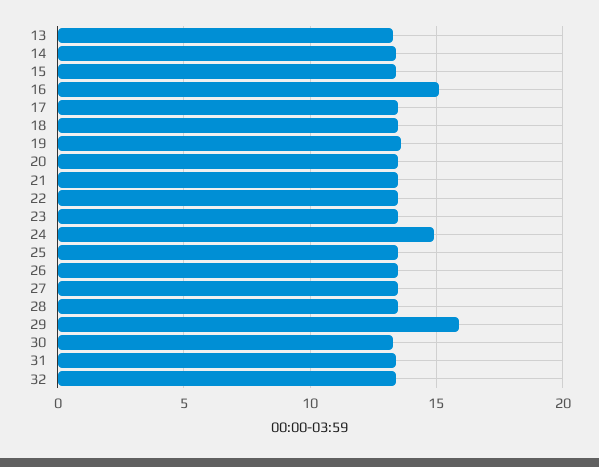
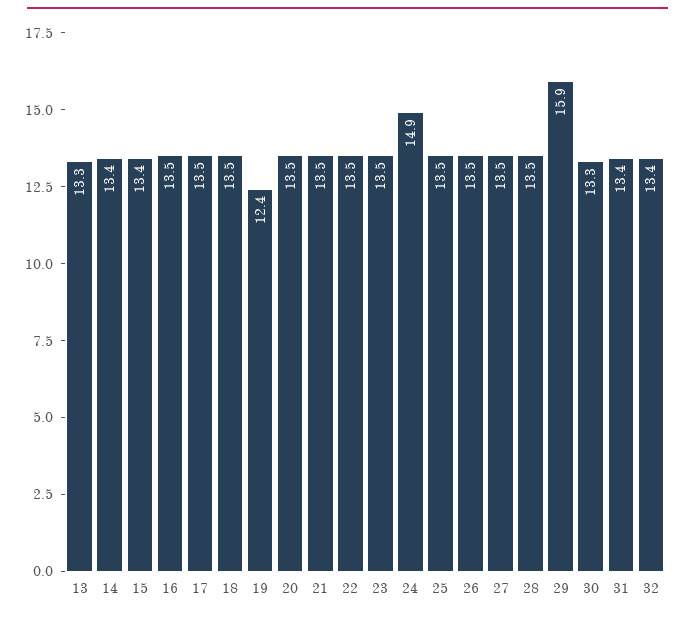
  {
    "13": 13.3,
    "14": 13.4,
    "15": 13.4,
-   "16": 15,
+   "16": 13.5,
    "17": 13.5,
    "18": 13.5,
-   "19": 13.5,
+   "19": 12.4,
    "20": 13.5,
    "21": 13.5,
    "22": 13.5,
    "23": 13.5,
    "24": 14.9,
    "25": 13.5,
    "26": 13.5,
    "27": 13.5,
    "28": 13.5,
    "29": 15.9,
    "30": 13.3,
    "31": 13.4,
    "32": 13.4
  }

